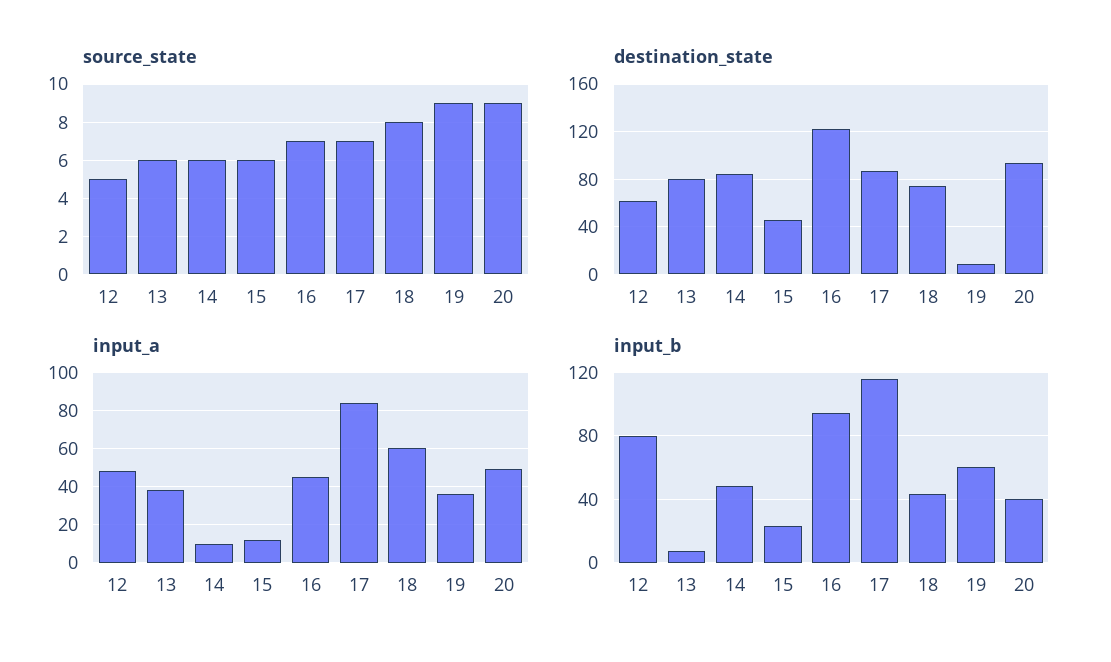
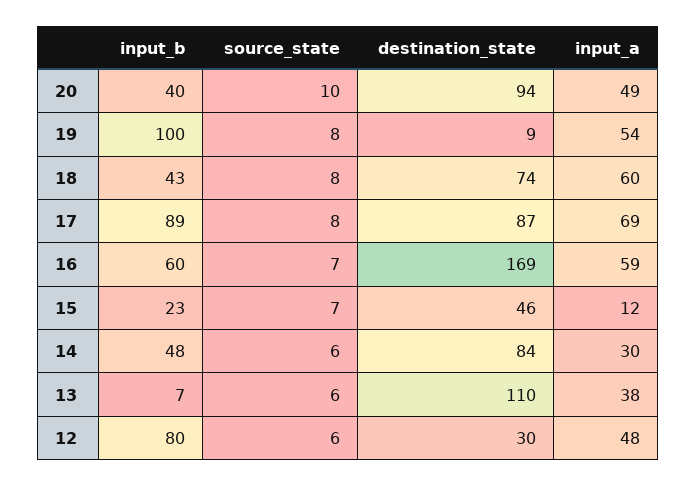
  {
    "source_state": {
-     "12": 5,
+     "12": 6,
      "13": 6,
      "14": 6,
-     "15": 6,
+     "15": 7,
      "16": 7,
-     "17": 7,
+     "17": 8,
      "18": 8,
-     "19": 9,
+     "19": 8,
-     "20": 9
+     "20": 10
    },
    "destination_state": {
-     "12": 60,
+     "12": 30,
-     "13": 80,
+     "13": 110,
      "14": 84,
      "15": 46,
-     "16": 120,
+     "16": 169,
      "17": 87,
      "18": 74,
      "19": 9,
      "20": 94
    },
    "input_a": {
      "12": 48,
      "13": 38,
-     "14": 10,
+     "14": 30,
      "15": 12,
-     "16": 45,
+     "16": 59,
-     "17": 85,
+     "17": 69,
      "18": 60,
-     "19": 35,
+     "19": 54,
      "20": 49
    },
    "input_b": {
      "12": 80,
      "13": 7,
      "14": 48,
      "15": 23,
-     "16": 95,
+     "16": 60,
-     "17": 115,
+     "17": 89,
      "18": 43,
-     "19": 60,
+     "19": 100,
      "20": 40
    }
  }

